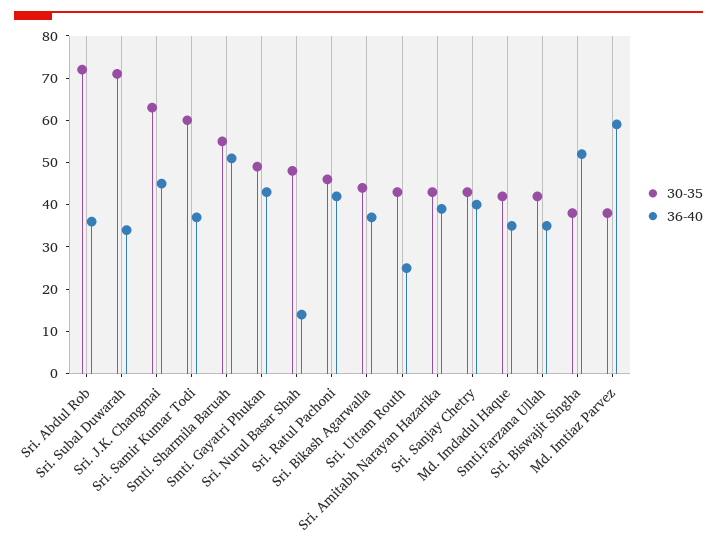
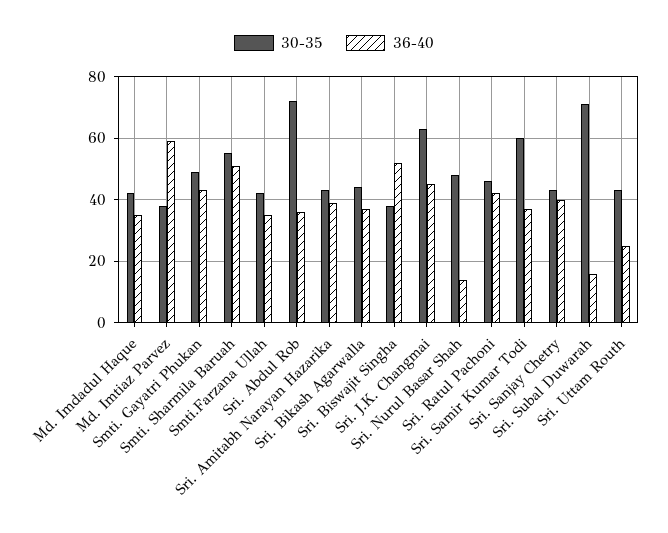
  {
    "30-35": {
      "Sri. Abdul Rob": 70,
      "Sri. Subal Duwarah": 70,
      "Sri. J.K. Changmai": 65,
      "Sri. Samir Kumar Todi": 60,
      "Smti. Sharmila Baruah": 55,
      "Smti. Gayatri Phukan": 50,
      "Sri. Nurul Basar Shah": 50,
      "Sri. Ratul Pachoni": 45,
      "Sri. Bikash Agarwalla": 45,
      "Sri. Uttam Routh": 45,
      "Sri. Amitabh Narayan Hazarika": 45,
      "Sri. Sanjay Chetry": 45,
      "Md. Imdadul Haque": 40,
      "Smti.Farzana Ullah": 40,
      "Sri. Biswajit Singha": 40,
      "Md. Imtiaz Parvez": 40
    },
    "36-40": {
      "Sri. Abdul Rob": 35,
-     "Sri. Subal Duwarah": 35,
+     "Sri. Subal Duwarah": 15,
      "Sri. J.K. Changmai": 45,
      "Sri. Samir Kumar Todi": 35,
      "Smti. Sharmila Baruah": 50,
      "Smti. Gayatri Phukan": 45,
      "Sri. Nurul Basar Shah": 15,
      "Sri. Ratul Pachoni": 40,
      "Sri. Bikash Agarwalla": 35,
      "Sri. Uttam Routh": 25,
      "Sri. Amitabh Narayan Hazarika": 40,
      "Sri. Sanjay Chetry": 40,
      "Md. Imdadul Haque": 35,
      "Smti.Farzana Ullah": 35,
      "Sri. Biswajit Singha": 50,
      "Md. Imtiaz Parvez": 60
    }
  }

